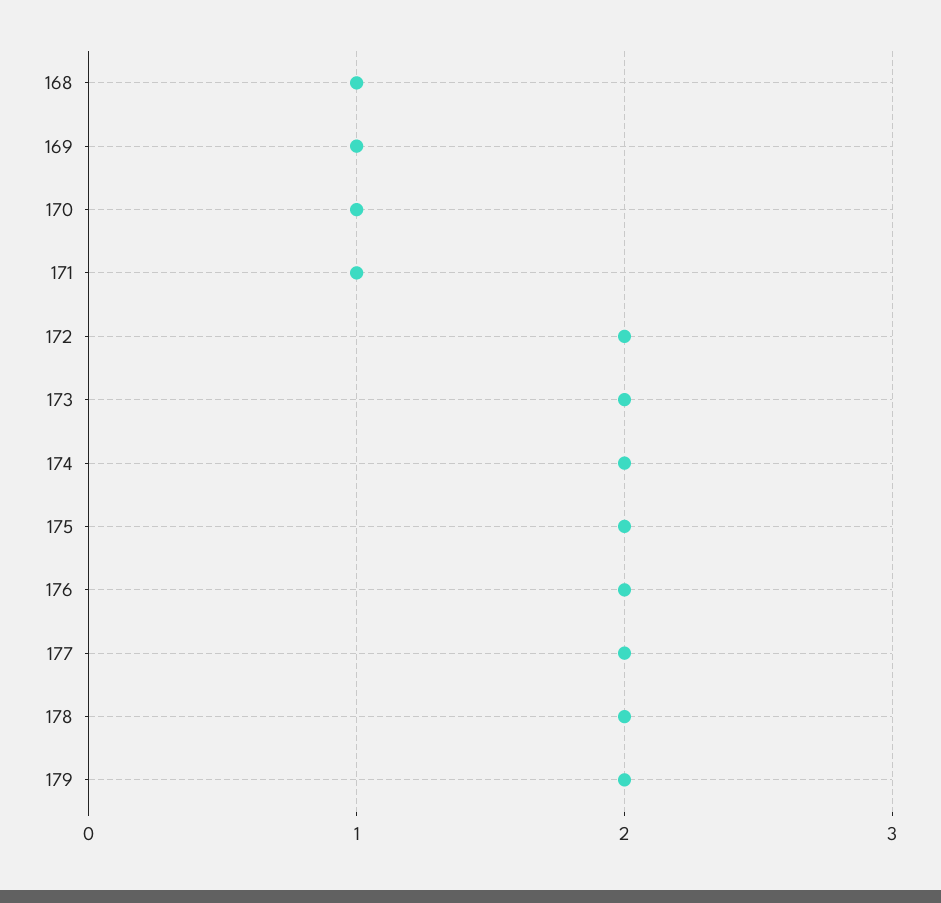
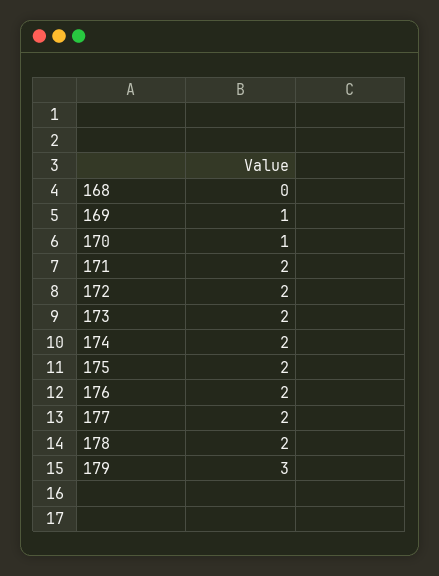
  {
-   "168": 1,
+   "168": 0,
    "169": 1,
    "170": 1,
-   "171": 1,
+   "171": 2,
    "172": 2,
    "173": 2,
    "174": 2,
    "175": 2,
    "176": 2,
    "177": 2,
    "178": 2,
-   "179": 2
+   "179": 3
  }

